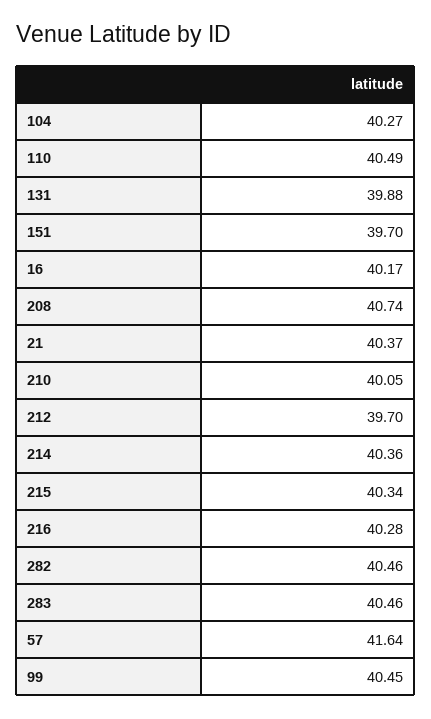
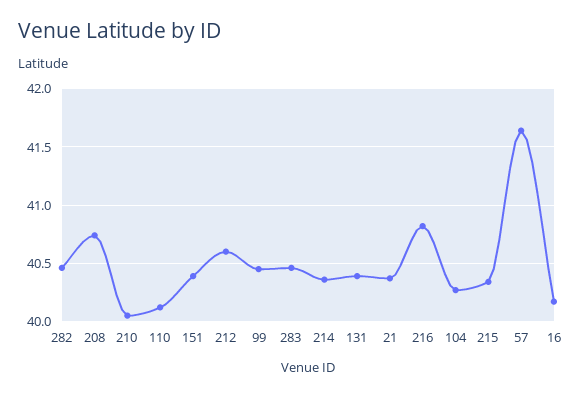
  {
    "104": 40.27,
-   "110": 40.49,
+   "110": 40.1,
-   "131": 39.88,
+   "131": 40.4,
-   "151": 39.7,
+   "151": 40.4,
    "16": 40.17,
    "208": 40.74,
    "21": 40.37,
    "210": 40.05,
-   "212": 39.7,
+   "212": 40.6,
    "214": 40.36,
    "215": 40.34,
-   "216": 40.28,
+   "216": 40.8,
    "282": 40.46,
    "283": 40.46,
    "57": 41.64,
    "99": 40.45
  }

